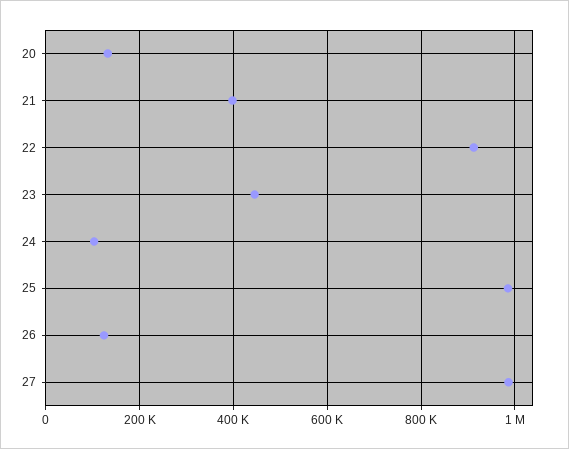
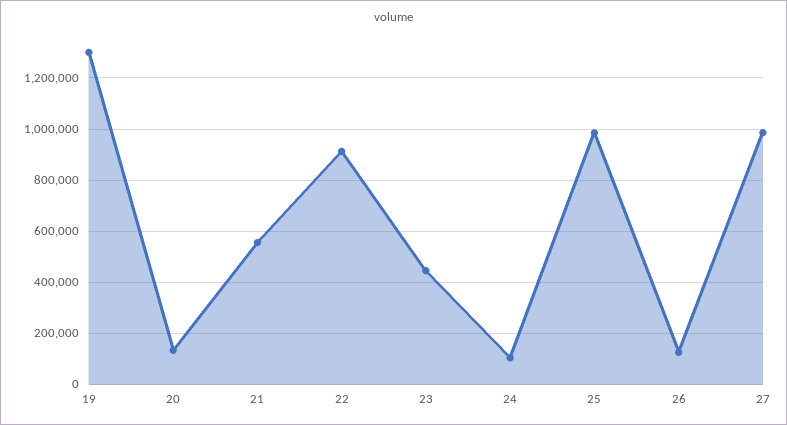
  {
    "20": 140000,
-   "21": 400000,
+   "21": 550000,
    "22": 920000,
    "23": 440000,
    "24": 100000,
    "25": 980000,
    "26": 120000,
-   "27": 980000
+   "27": 980000,
+   "19": 1300000
  }

